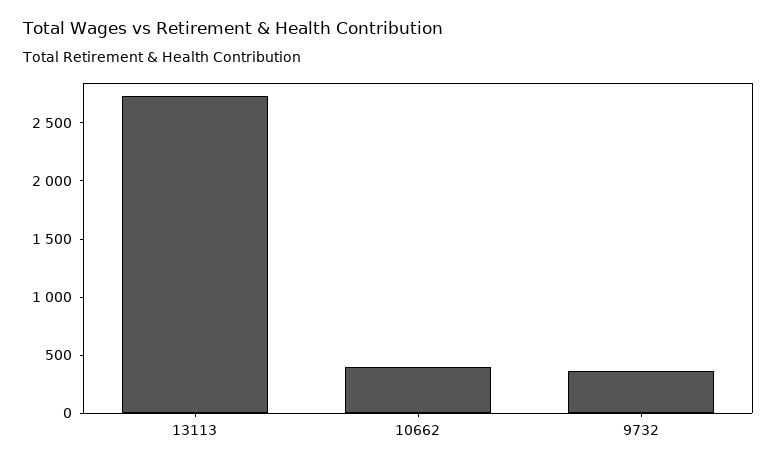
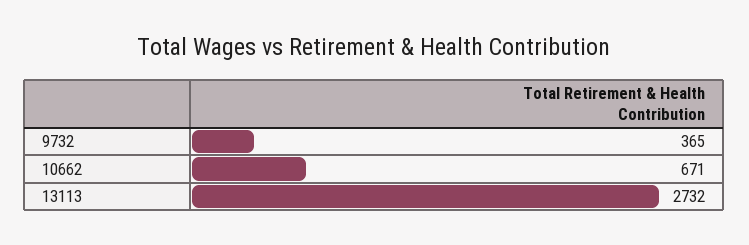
  {
    "13113": 2732,
-   "10662": 400,
+   "10662": 671,
    "9732": 365
  }

